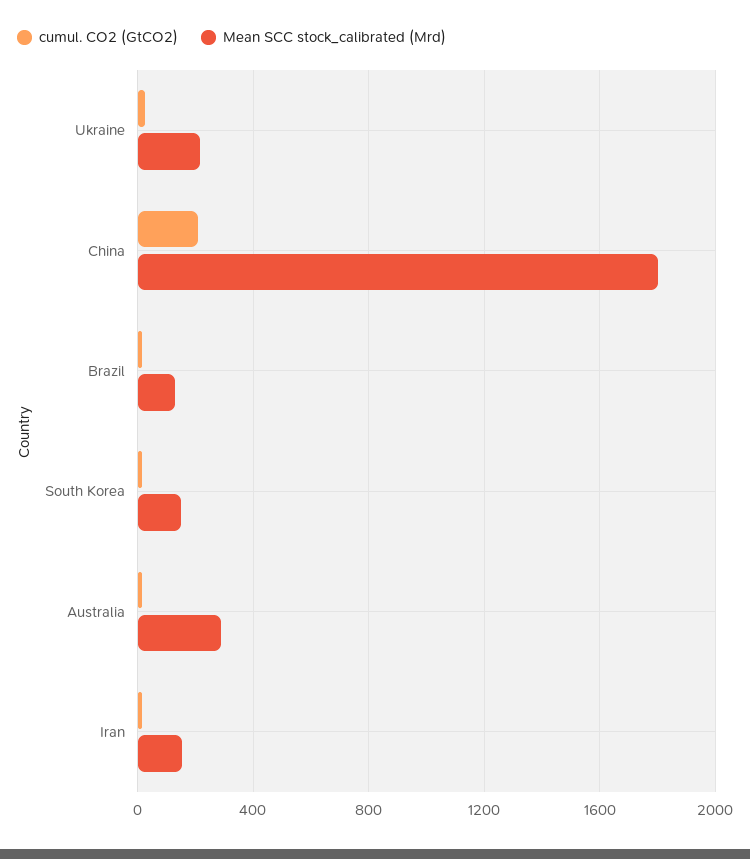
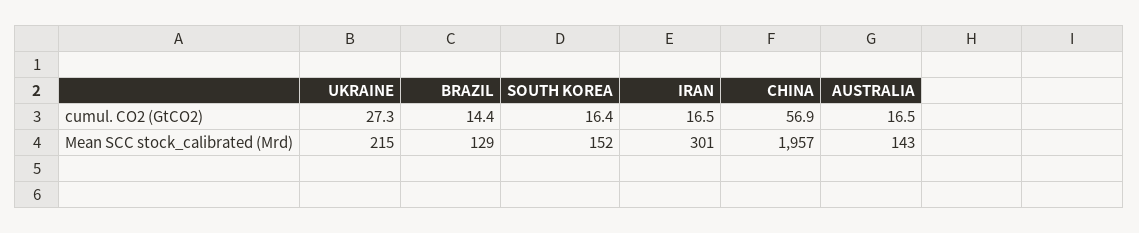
  {
    "cumul. CO2 (GtCO2)": {
      "Ukraine": 27.3,
-     "China": 200,
+     "China": 56.9,
      "Brazil": 14.4,
      "South Korea": 16.4,
      "Australia": 16.5,
      "Iran": 16.5
    },
    "Mean SCC stock_calibrated (Mrd)": {
      "Ukraine": 215,
-     "China": 1800,
+     "China": 1957,
      "Brazil": 129,
      "South Korea": 152,
-     "Australia": 300,
+     "Australia": 143,
-     "Iran": 150
+     "Iran": 301
    }
  }

